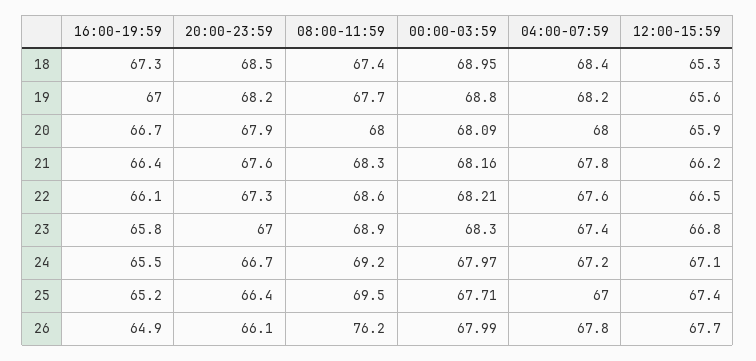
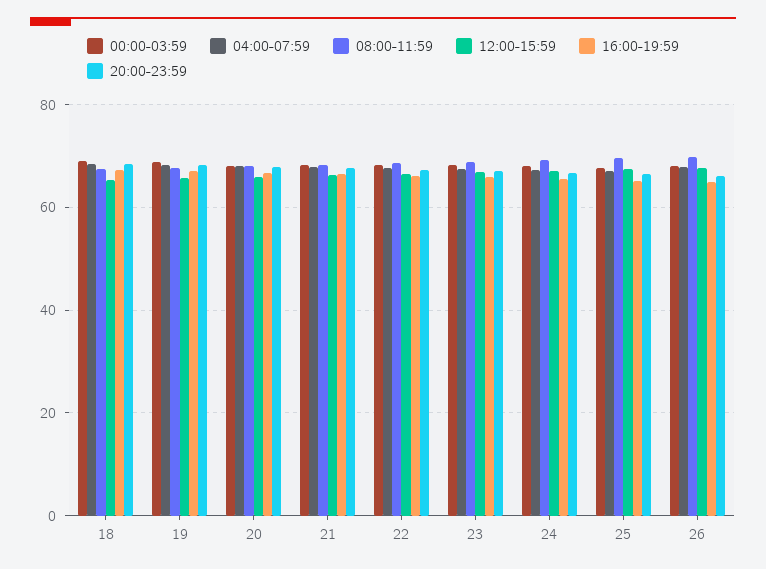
  {
    "16:00-19:59": {
      "18": 67.3,
      "19": 67,
      "20": 66.7,
      "21": 66.4,
      "22": 66.1,
      "23": 65.8,
      "24": 65.5,
      "25": 65.2,
      "26": 64.9
    },
    "20:00-23:59": {
      "18": 68.5,
      "19": 68.2,
      "20": 67.9,
      "21": 67.6,
      "22": 67.3,
      "23": 67,
      "24": 66.7,
      "25": 66.4,
      "26": 66.1
    },
    "08:00-11:59": {
      "18": 67.4,
      "19": 67.7,
      "20": 68,
      "21": 68.3,
      "22": 68.6,
      "23": 68.9,
      "24": 69.2,
      "25": 69.5,
-     "26": 76.2
+     "26": 70
    },
    "00:00-03:59": {
      "18": 68.95,
      "19": 68.8,
      "20": 68.09,
      "21": 68.16,
      "22": 68.21,
      "23": 68.3,
      "24": 67.97,
      "25": 67.71,
      "26": 67.99
    },
    "04:00-07:59": {
      "18": 68.4,
      "19": 68.2,
      "20": 68,
      "21": 67.8,
      "22": 67.6,
      "23": 67.4,
      "24": 67.2,
      "25": 67,
      "26": 67.8
    },
    "12:00-15:59": {
      "18": 65.3,
      "19": 65.6,
      "20": 65.9,
      "21": 66.2,
      "22": 66.5,
      "23": 66.8,
      "24": 67.1,
      "25": 67.4,
      "26": 67.7
    }
  }

